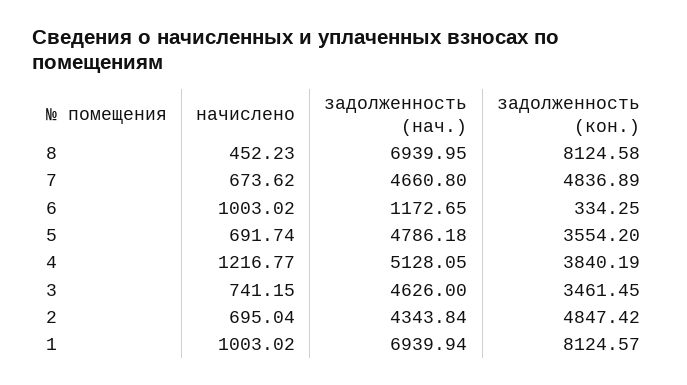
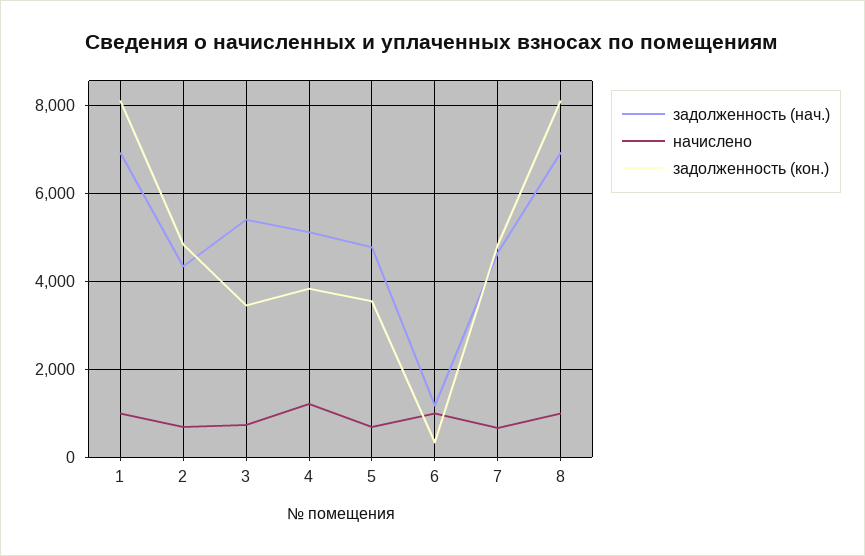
  {
    "начислено": {
-     "8": 452.23,
+     "8": 1000,
      "7": 673.62,
      "6": 1003.02,
      "5": 691.74,
      "4": 1216.77,
      "3": 741.15,
      "2": 695.04,
      "1": 1003.02
    },
    "задолженность (нач.)": {
      "8": 6939.95,
      "7": 4660.8,
      "6": 1172.65,
      "5": 4786.18,
      "4": 5128.05,
-     "3": 4626,
+     "3": 5400,
      "2": 4343.84,
      "1": 6939.94
    },
    "задолженность (кон.)": {
      "8": 8124.58,
      "7": 4836.89,
      "6": 334.25,
      "5": 3554.2,
      "4": 3840.19,
      "3": 3461.45,
      "2": 4847.42,
      "1": 8124.57
    }
  }

